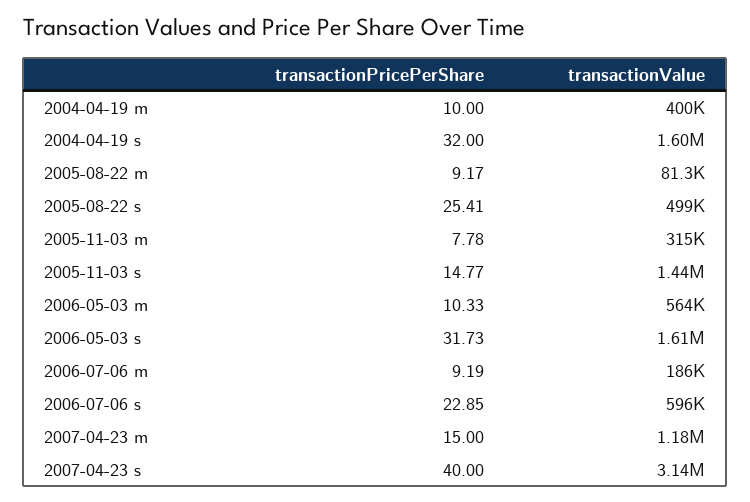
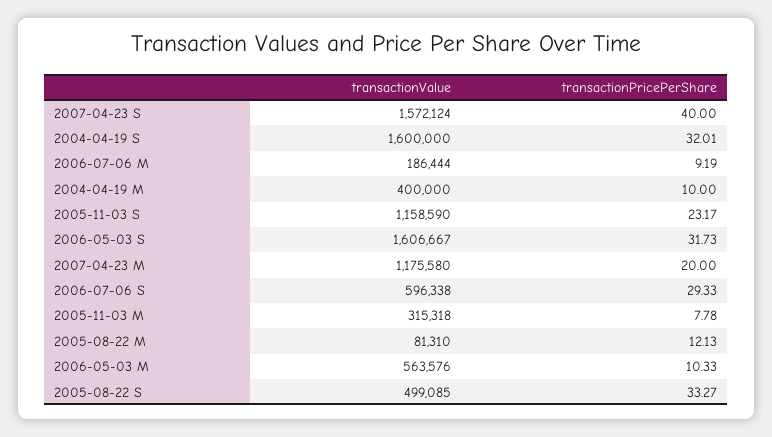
  {
    "transactionPricePerShare": {
      "2004-04-19 m": 10,
-     "2004-04-19 s": 32,
+     "2004-04-19 s": 32.01,
-     "2005-08-22 m": 9.17,
+     "2005-08-22 m": 12.13,
-     "2005-08-22 s": 25.41,
+     "2005-08-22 s": 33.27,
      "2005-11-03 m": 7.78,
-     "2005-11-03 s": 14.77,
+     "2005-11-03 s": 23.17,
      "2006-05-03 m": 10.33,
      "2006-05-03 s": 31.73,
      "2006-07-06 m": 9.19,
-     "2006-07-06 s": 22.85,
+     "2006-07-06 s": 29.33,
-     "2007-04-23 m": 15,
+     "2007-04-23 m": 20,
      "2007-04-23 s": 40
    },
    "transactionValue": {
      "2004-04-19 m": 400000,
      "2004-04-19 s": 1600000,
      "2005-08-22 m": 81310,
      "2005-08-22 s": 499085,
      "2005-11-03 m": 315318,
-     "2005-11-03 s": 1440000,
+     "2005-11-03 s": 1158590,
      "2006-05-03 m": 563576,
      "2006-05-03 s": 1606667,
      "2006-07-06 m": 186444,
      "2006-07-06 s": 596338,
      "2007-04-23 m": 1175580,
-     "2007-04-23 s": 3140000
+     "2007-04-23 s": 1572124
    }
  }

